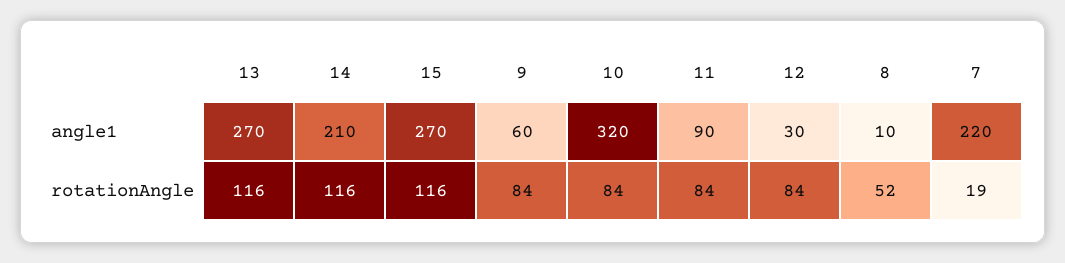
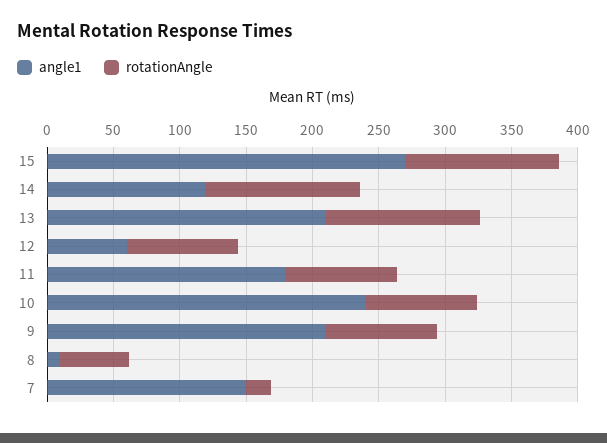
  {
    "angle1": {
-     "13": 270,
+     "13": 210,
-     "14": 210,
+     "14": 120,
      "15": 270,
-     "9": 60,
+     "9": 210,
-     "10": 320,
+     "10": 240,
-     "11": 90,
+     "11": 180,
-     "12": 30,
+     "12": 60,
      "8": 10,
-     "7": 220
+     "7": 150
    },
    "rotationAngle": {
      "13": 116,
      "14": 116,
      "15": 116,
      "9": 84,
      "10": 84,
      "11": 84,
      "12": 84,
      "8": 52,
      "7": 19
    }
  }

